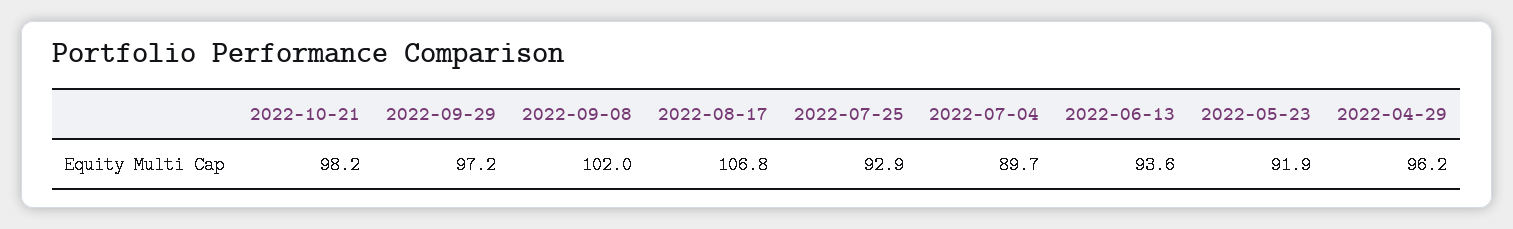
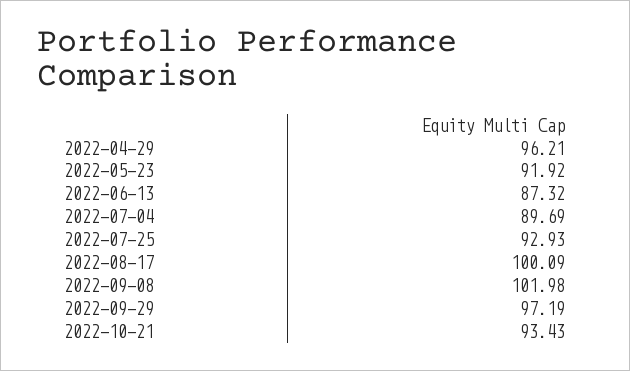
  {
-   "2022-10-21": 98.2,
+   "2022-10-21": 93.43,
    "2022-09-29": 97.19,
    "2022-09-08": 101.98,
-   "2022-08-17": 106.8,
+   "2022-08-17": 100.09,
    "2022-07-25": 92.93,
    "2022-07-04": 89.69,
-   "2022-06-13": 93.6,
+   "2022-06-13": 87.32,
    "2022-05-23": 91.92,
    "2022-04-29": 96.21
  }

